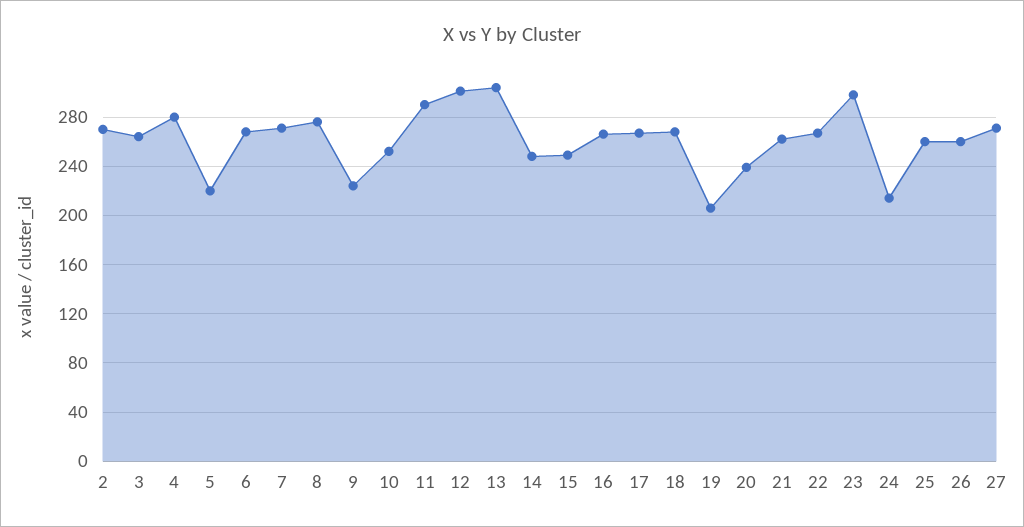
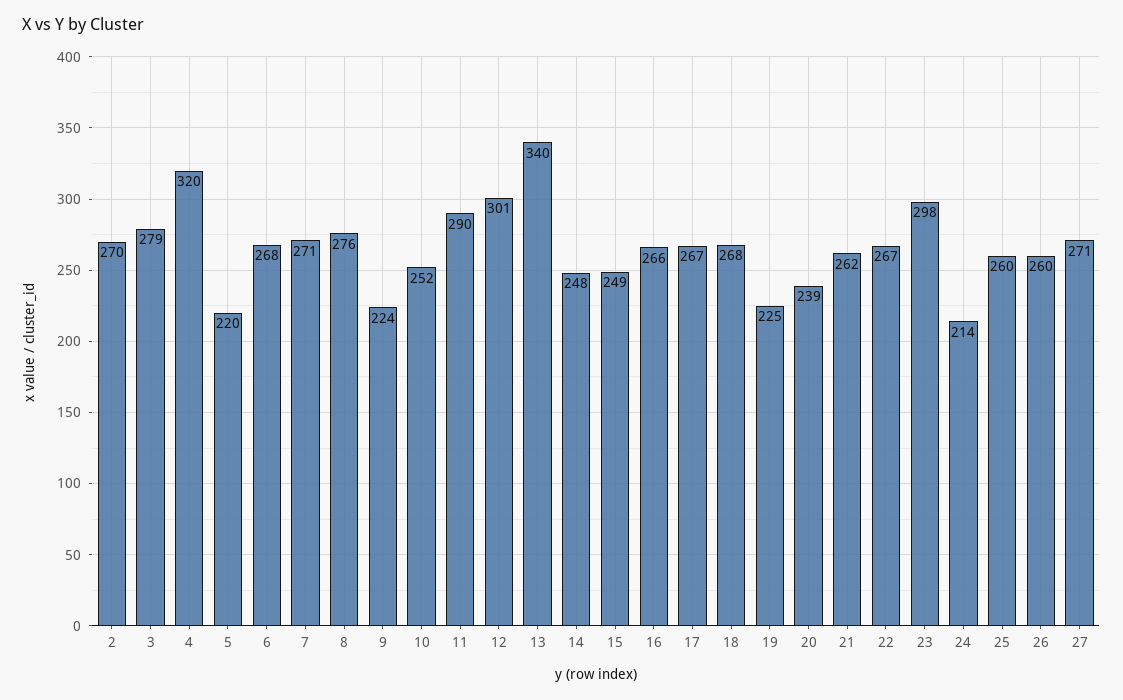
  {
    "2": 270,
-   "3": 265,
+   "3": 279,
-   "4": 280,
+   "4": 320,
    "5": 220,
    "6": 268,
    "7": 271,
    "8": 276,
    "9": 224,
    "10": 252,
    "11": 290,
    "12": 301,
-   "13": 305,
+   "13": 340,
    "14": 248,
    "15": 249,
    "16": 266,
    "17": 267,
    "18": 268,
-   "19": 205,
+   "19": 225,
    "20": 239,
    "21": 262,
    "22": 267,
    "23": 298,
    "24": 214,
    "25": 260,
    "26": 260,
    "27": 271
  }

